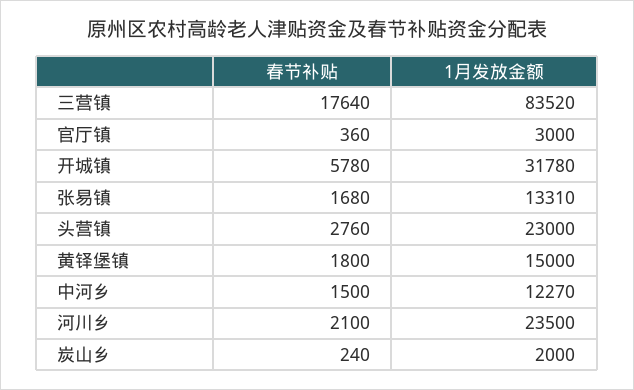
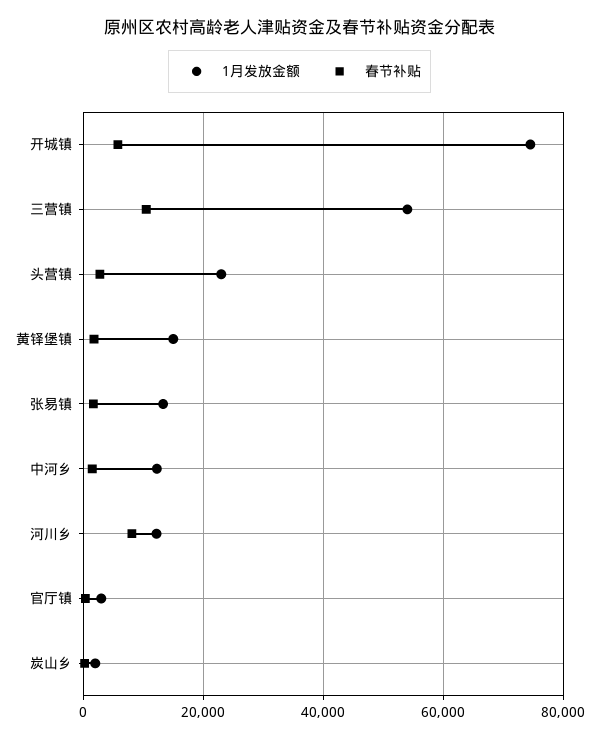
  {
    "春节补贴": {
-     "三营镇": 17640,
+     "三营镇": 10000,
      "官厅镇": 360,
      "开城镇": 5780,
      "张易镇": 1680,
      "头营镇": 2760,
      "黄铎堡镇": 1800,
      "中河乡": 1500,
-     "河川乡": 2100,
+     "河川乡": 8000,
      "炭山乡": 240
    },
    "1月发放金额": {
-     "三营镇": 83520,
+     "三营镇": 54000,
      "官厅镇": 3000,
-     "开城镇": 31780,
+     "开城镇": 74000,
      "张易镇": 13310,
      "头营镇": 23000,
      "黄铎堡镇": 15000,
      "中河乡": 12270,
-     "河川乡": 23500,
+     "河川乡": 12000,
      "炭山乡": 2000
    }
  }

